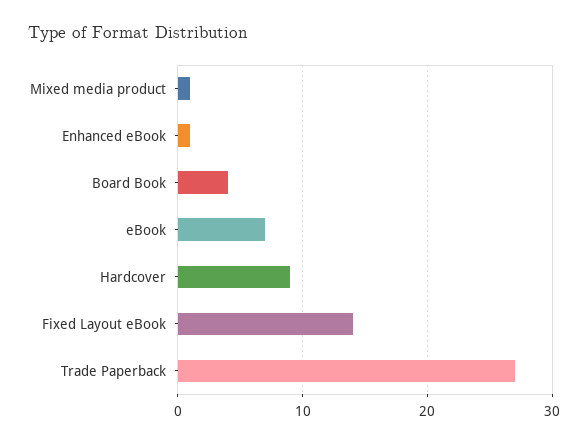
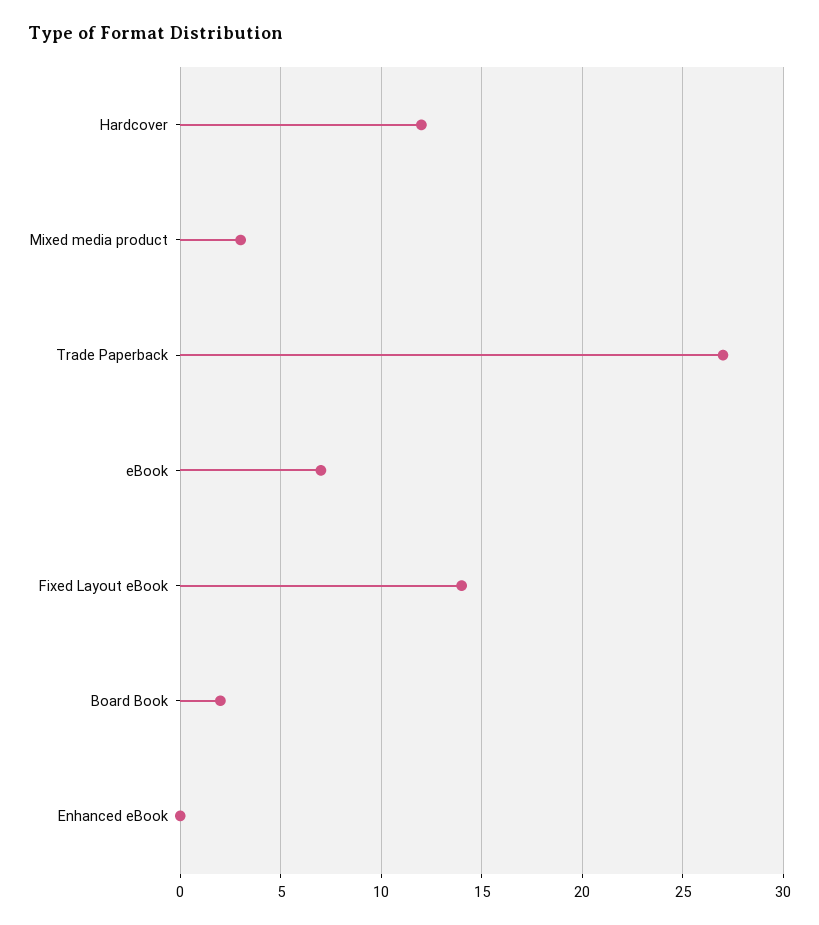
  {
-   "Mixed media product": 1,
+   "Mixed media product": 3,
-   "Enhanced eBook": 1,
+   "Enhanced eBook": 0,
-   "Board Book": 4,
+   "Board Book": 2,
    "eBook": 7,
-   "Hardcover": 9,
+   "Hardcover": 12,
    "Fixed Layout eBook": 14,
    "Trade Paperback": 27
  }

